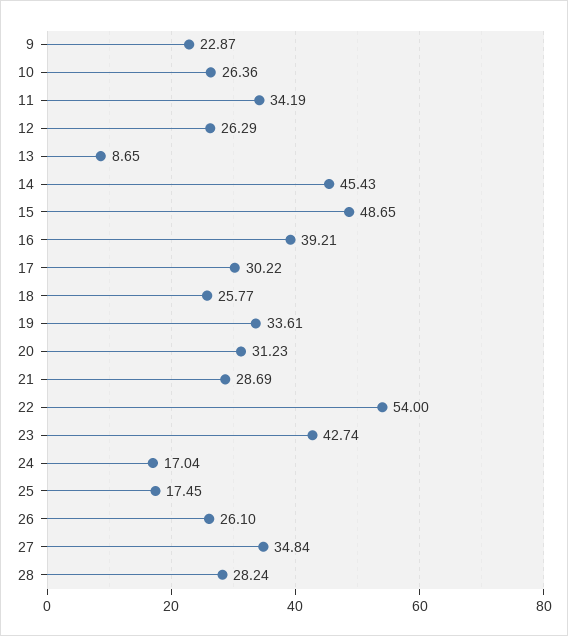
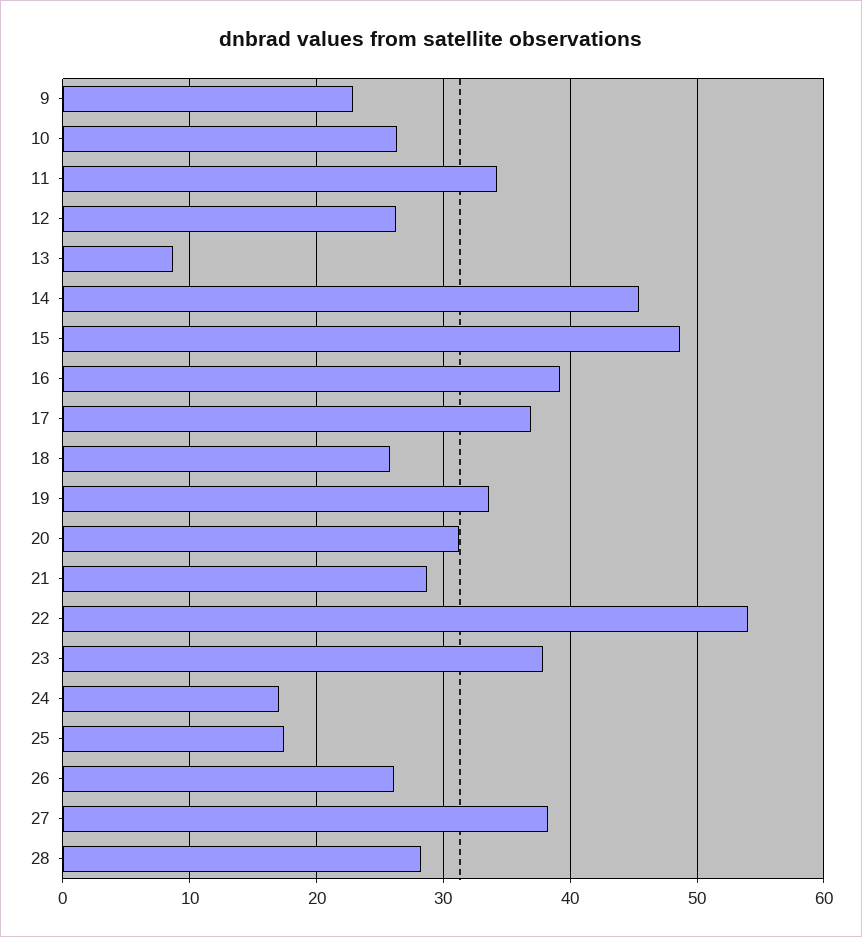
  {
    "9": 22.87,
    "10": 26.36,
    "11": 34.19,
    "12": 26.29,
    "13": 8.65,
    "14": 45.43,
    "15": 48.65,
    "16": 39.21,
-   "17": 30.22,
+   "17": 37,
    "18": 25.77,
    "19": 33.61,
    "20": 31.23,
    "21": 28.69,
    "22": 54,
-   "23": 42.74,
+   "23": 38,
    "24": 17.04,
    "25": 17.45,
    "26": 26.1,
-   "27": 34.84,
+   "27": 38,
    "28": 28.24
  }

